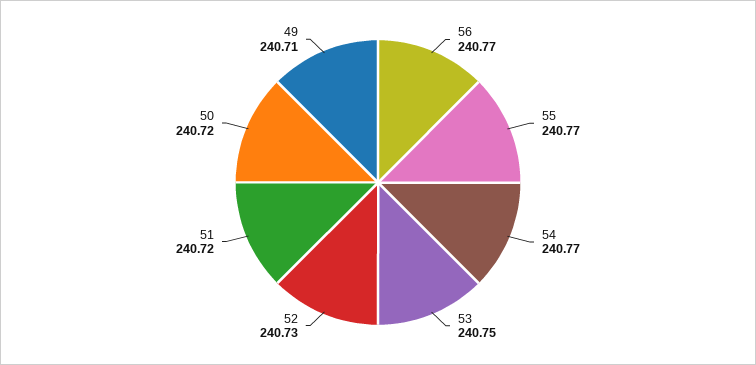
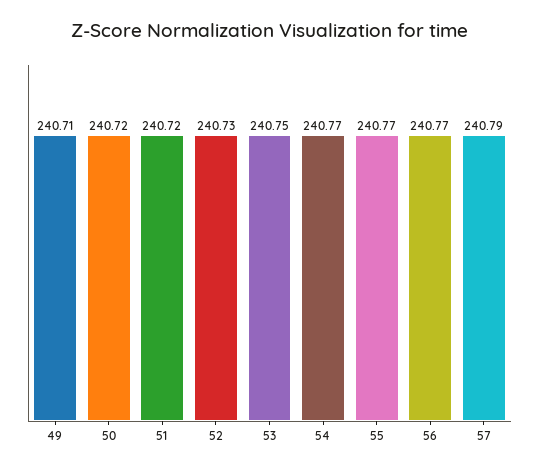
  {
    "56": 240.77,
    "55": 240.77,
    "54": 240.77,
    "53": 240.75,
    "52": 240.73,
    "51": 240.72,
    "50": 240.72,
-   "49": 240.71
+   "49": 240.71,
+   "57": 240.79
  }

